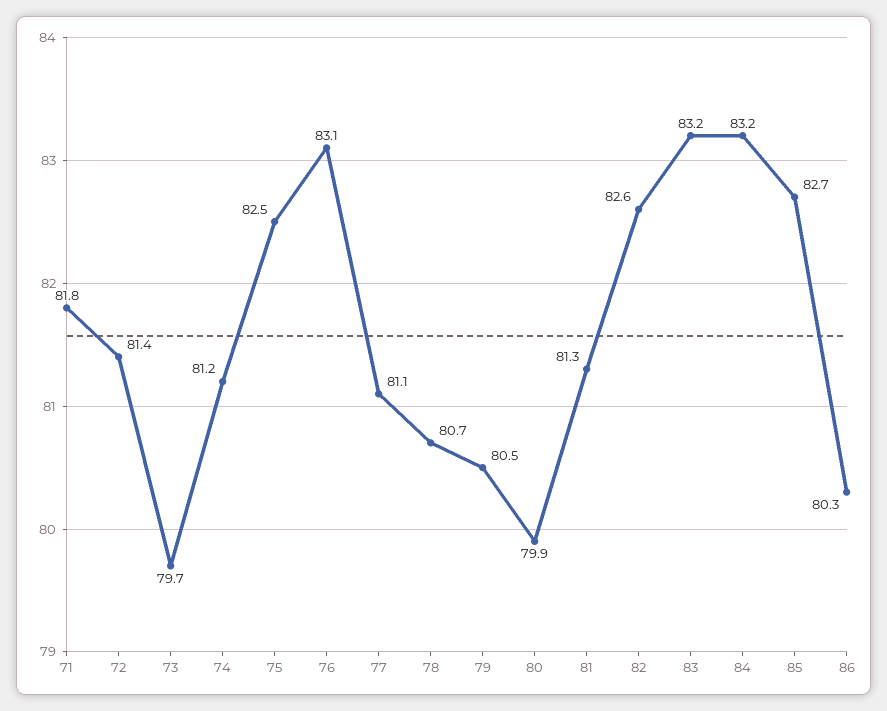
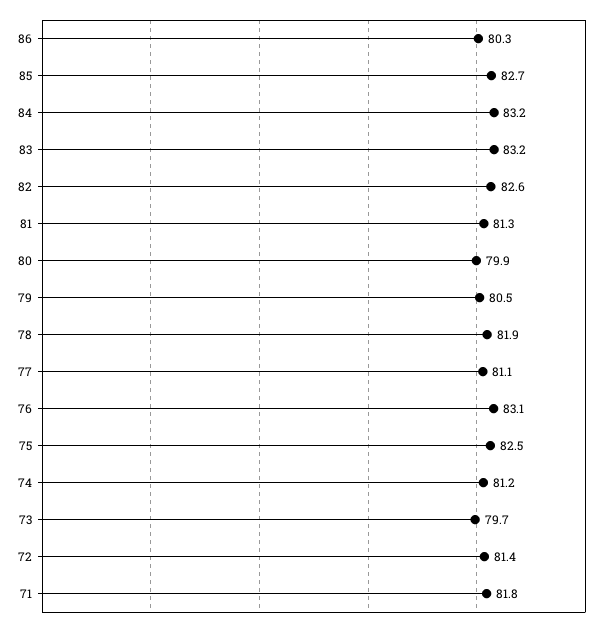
  {
    "71": 81.8,
    "72": 81.4,
    "73": 79.7,
    "74": 81.2,
    "75": 82.5,
    "76": 83.1,
    "77": 81.1,
-   "78": 80.7,
+   "78": 81.9,
    "79": 80.5,
    "80": 79.9,
    "81": 81.3,
    "82": 82.6,
    "83": 83.2,
    "84": 83.2,
    "85": 82.7,
    "86": 80.3
  }

